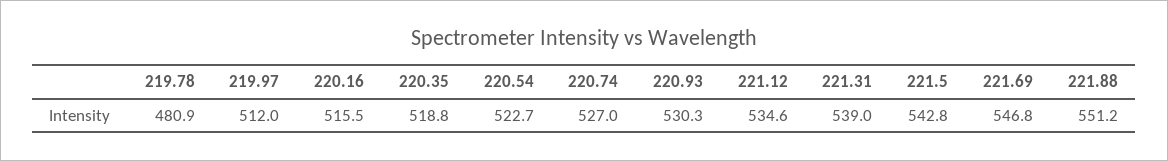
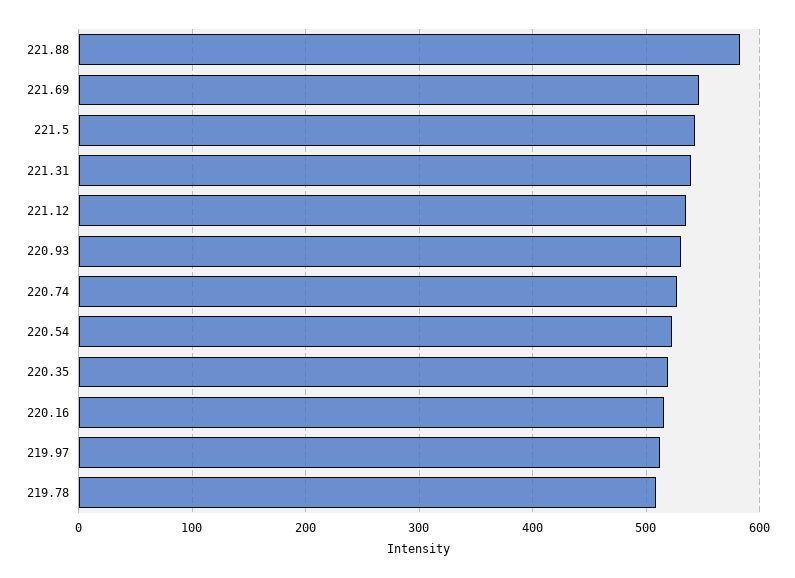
  {
-   "219.78": 480.9,
+   "219.78": 510,
    "219.97": 512,
    "220.16": 515.5,
    "220.35": 518.8,
    "220.54": 522.7,
    "220.74": 527,
    "220.93": 530.3,
    "221.12": 534.6,
    "221.31": 539,
    "221.5": 542.8,
    "221.69": 546.8,
-   "221.88": 551.2
+   "221.88": 580
  }

